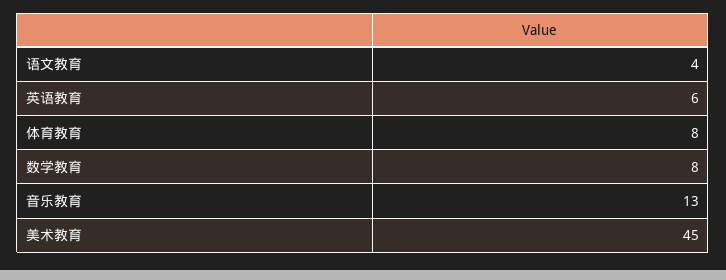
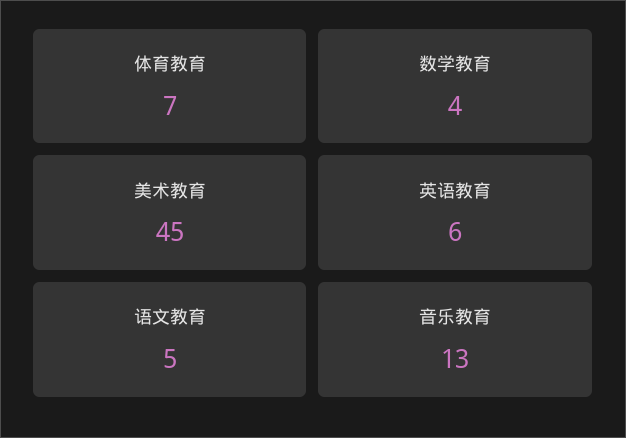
  {
-   "语文教育": 4,
+   "语文教育": 5,
    "英语教育": 6,
-   "体育教育": 8,
+   "体育教育": 7,
-   "数学教育": 8,
+   "数学教育": 4,
    "音乐教育": 13,
    "美术教育": 45
  }

